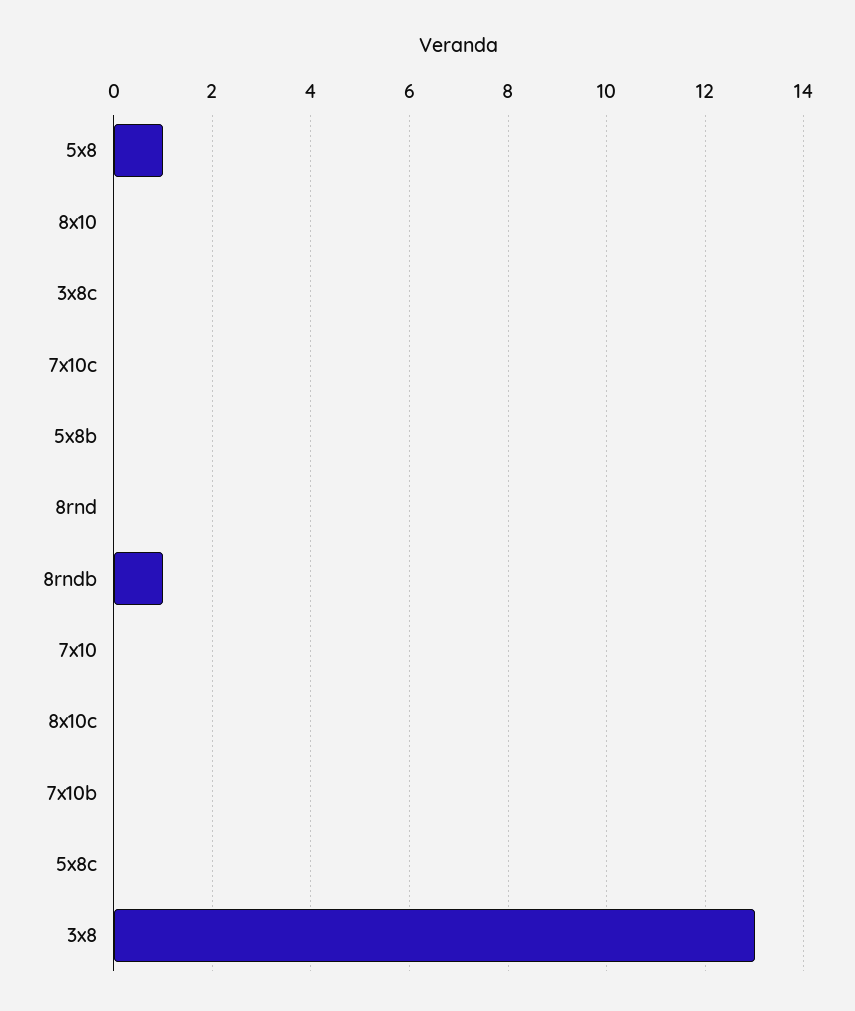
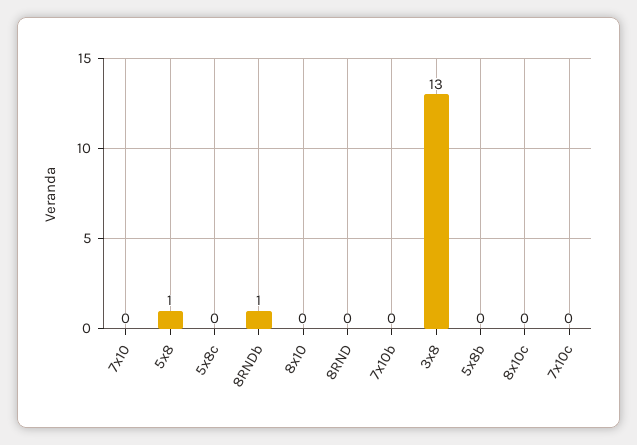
  {
    "5x8": 1,
    "8x10": 0,
-   "3x8c": 0,
    "7x10c": 0,
    "5x8b": 0,
    "8rnd": 0,
    "8rndb": 1,
    "7x10": 0,
    "8x10c": 0,
    "7x10b": 0,
    "5x8c": 0,
    "3x8": 13
  }

